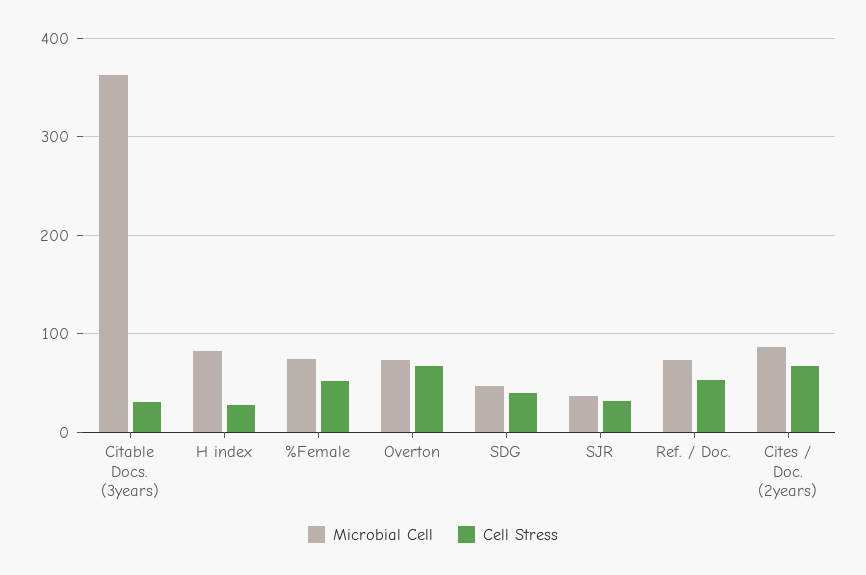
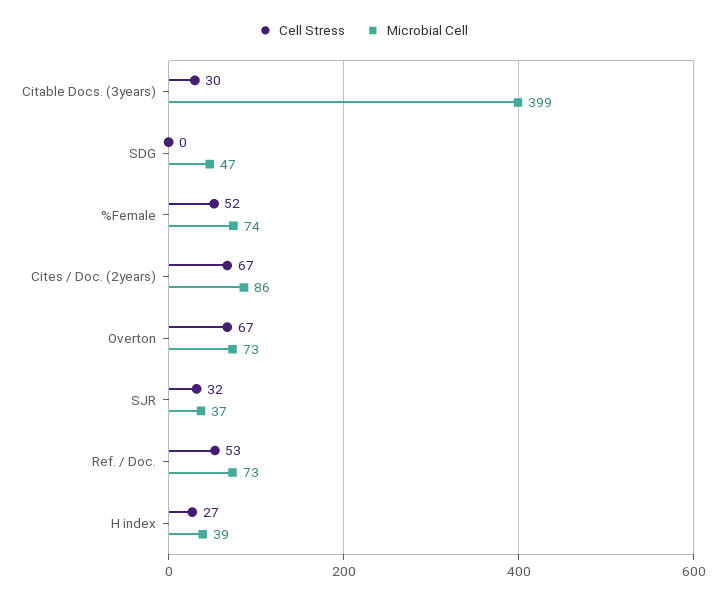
  {
    "Microbial Cell": {
-     "Citable Docs. (3years)": 360,
+     "Citable Docs. (3years)": 399,
-     "H index": 80,
+     "H index": 39,
      "%Female": 74,
      "Overton": 73,
      "SDG": 47,
      "SJR": 37,
      "Ref. / Doc.": 73,
      "Cites / Doc. (2years)": 86
    },
    "Cell Stress": {
      "Citable Docs. (3years)": 30,
      "H index": 27,
      "%Female": 52,
      "Overton": 67,
-     "SDG": 40,
+     "SDG": 0,
      "SJR": 32,
      "Ref. / Doc.": 53,
      "Cites / Doc. (2years)": 67
    }
  }

